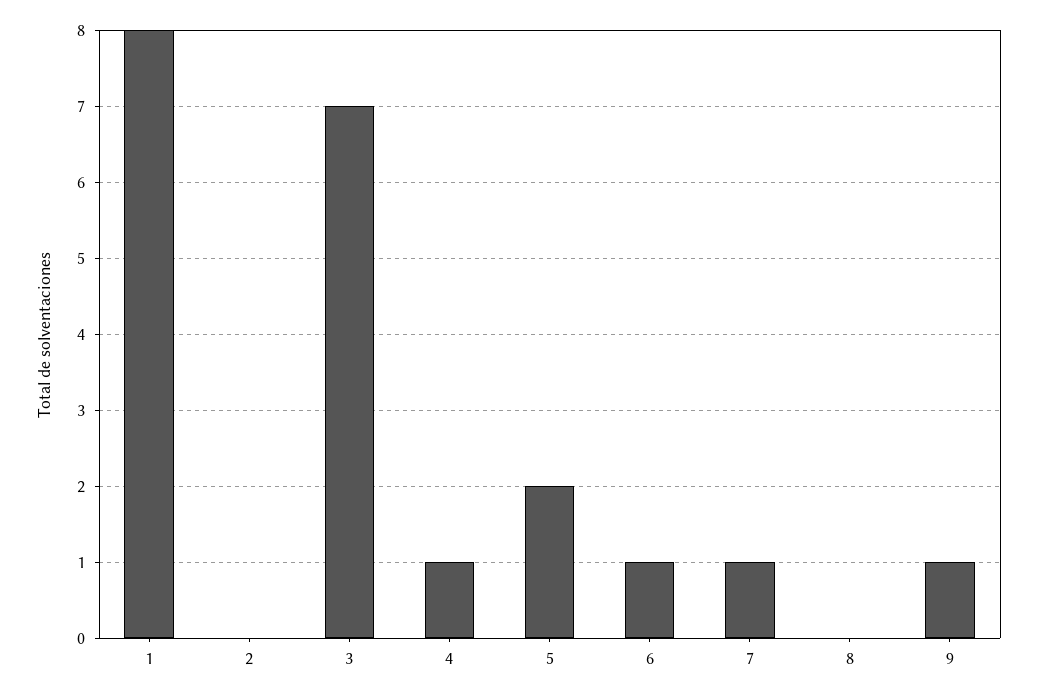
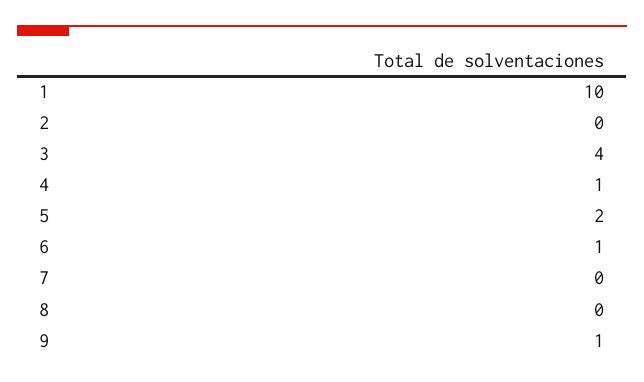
  {
-   "1": 8,
+   "1": 10,
    "2": 0,
-   "3": 7,
+   "3": 4,
    "4": 1,
    "5": 2,
    "6": 1,
-   "7": 1,
+   "7": 0,
    "8": 0,
    "9": 1
  }

